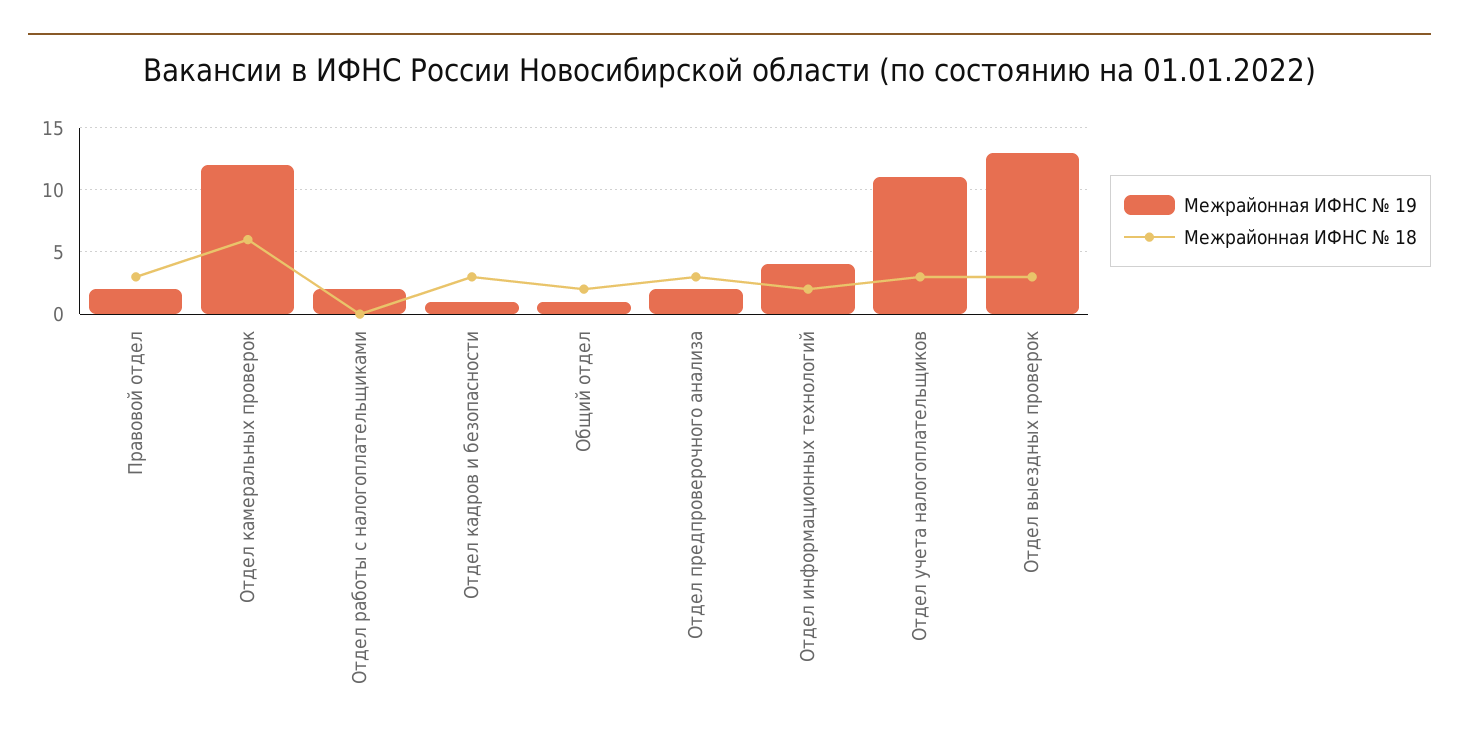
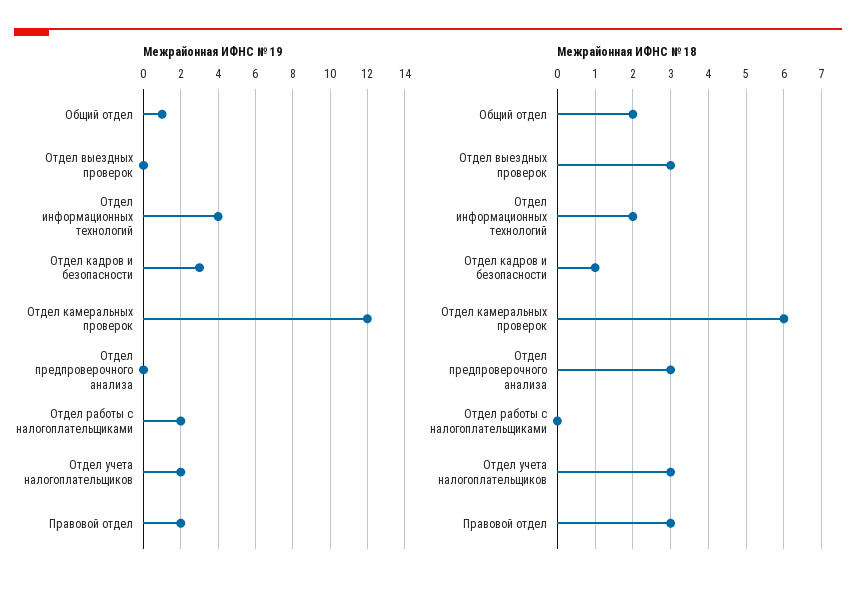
  {
    "Межрайонная ИФНС № 19": {
      "Правовой отдел": 2,
      "Отдел камеральных проверок": 12,
      "Отдел работы с налогоплательщиками": 2,
-     "Отдел кадров и безопасности": 1,
+     "Отдел кадров и безопасности": 3,
      "Общий отдел": 1,
-     "Отдел предпроверочного анализа": 2,
+     "Отдел предпроверочного анализа": 0,
      "Отдел информационных технологий": 4,
-     "Отдел учета налогоплательщиков": 11,
+     "Отдел учета налогоплательщиков": 2,
-     "Отдел выездных проверок": 13
+     "Отдел выездных проверок": 0
    },
    "Межрайонная ИФНС № 18": {
      "Правовой отдел": 3,
      "Отдел камеральных проверок": 6,
      "Отдел работы с налогоплательщиками": 0,
-     "Отдел кадров и безопасности": 3,
+     "Отдел кадров и безопасности": 1,
      "Общий отдел": 2,
      "Отдел предпроверочного анализа": 3,
      "Отдел информационных технологий": 2,
      "Отдел учета налогоплательщиков": 3,
      "Отдел выездных проверок": 3
    }
  }

